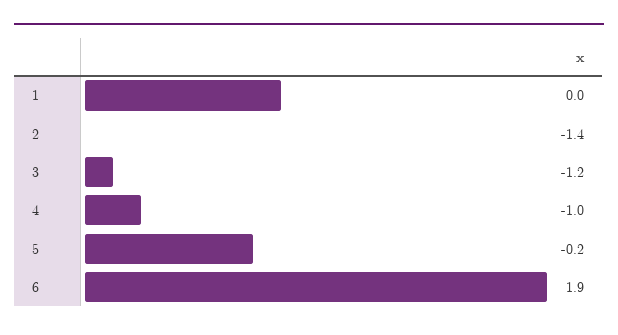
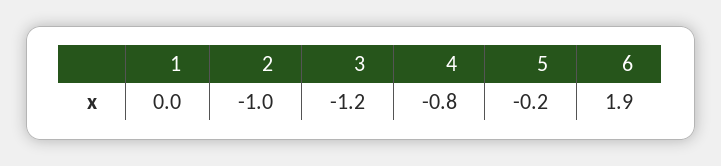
  {
    "1": 0,
-   "2": -1.4,
+   "2": -1,
    "3": -1.2,
-   "4": -1,
+   "4": -0.8,
    "5": -0.2,
    "6": 1.9
  }

